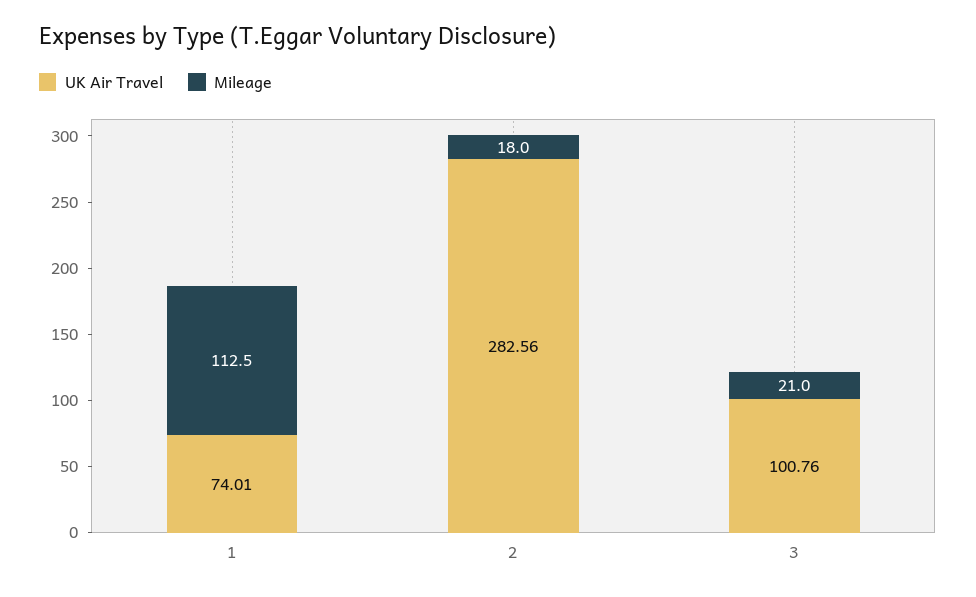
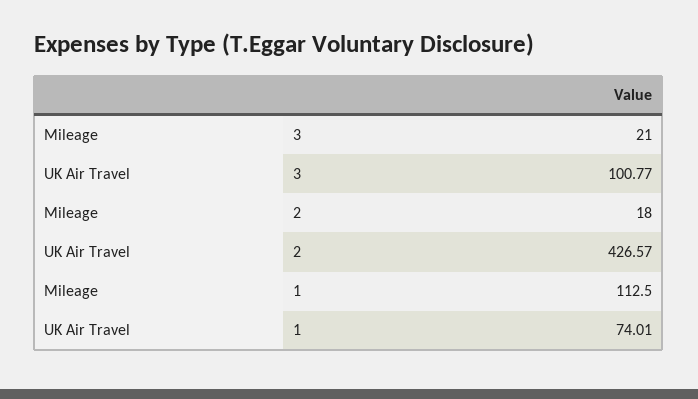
  {
    "UK Air Travel": {
      "1": 74.01,
-     "2": 282.56,
+     "2": 426.57,
-     "3": 100.76
+     "3": 100.77
    },
    "Mileage": {
      "1": 112.5,
      "2": 18,
      "3": 21
    }
  }

